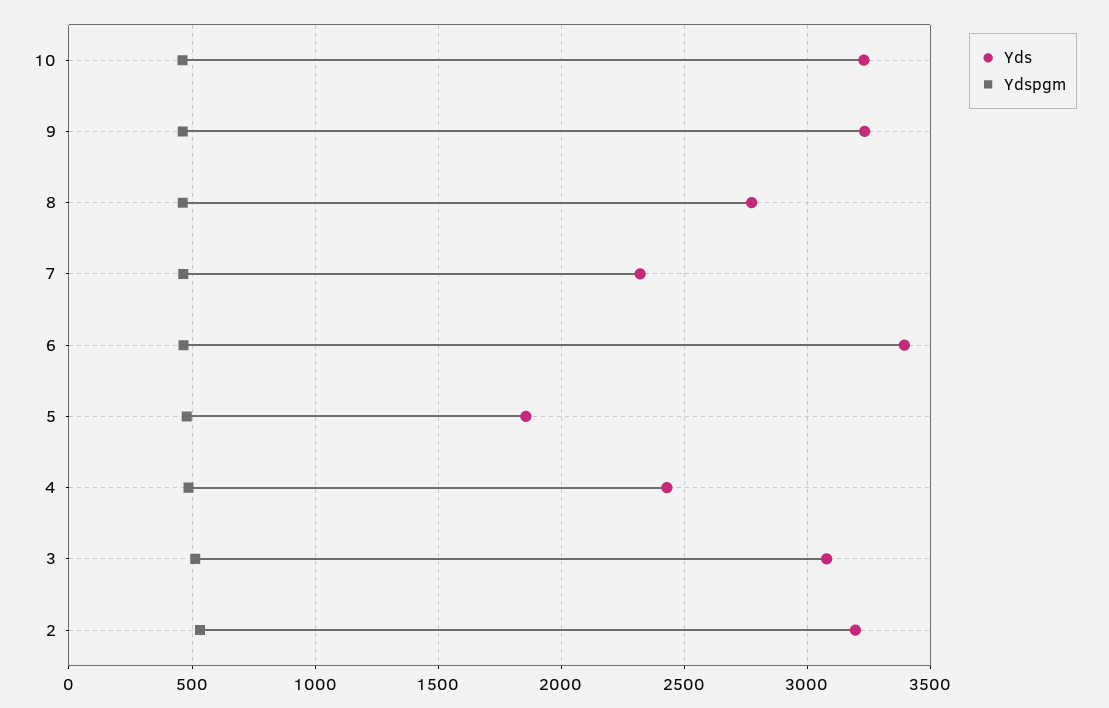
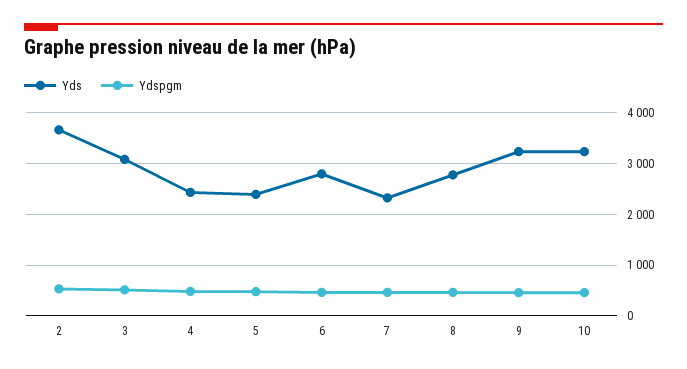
  {
    "Yds": {
      "10": 3250,
      "9": 3250,
      "8": 2750,
      "7": 2300,
-     "6": 3400,
+     "6": 2800,
-     "5": 1850,
+     "5": 2400,
      "4": 2450,
      "3": 3100,
-     "2": 3200
+     "2": 3600
    },
    "Ydspgm": {
      "10": 450,
      "9": 450,
      "8": 450,
      "7": 450,
      "6": 450,
      "5": 500,
      "4": 500,
      "3": 500,
      "2": 550
    }
  }

